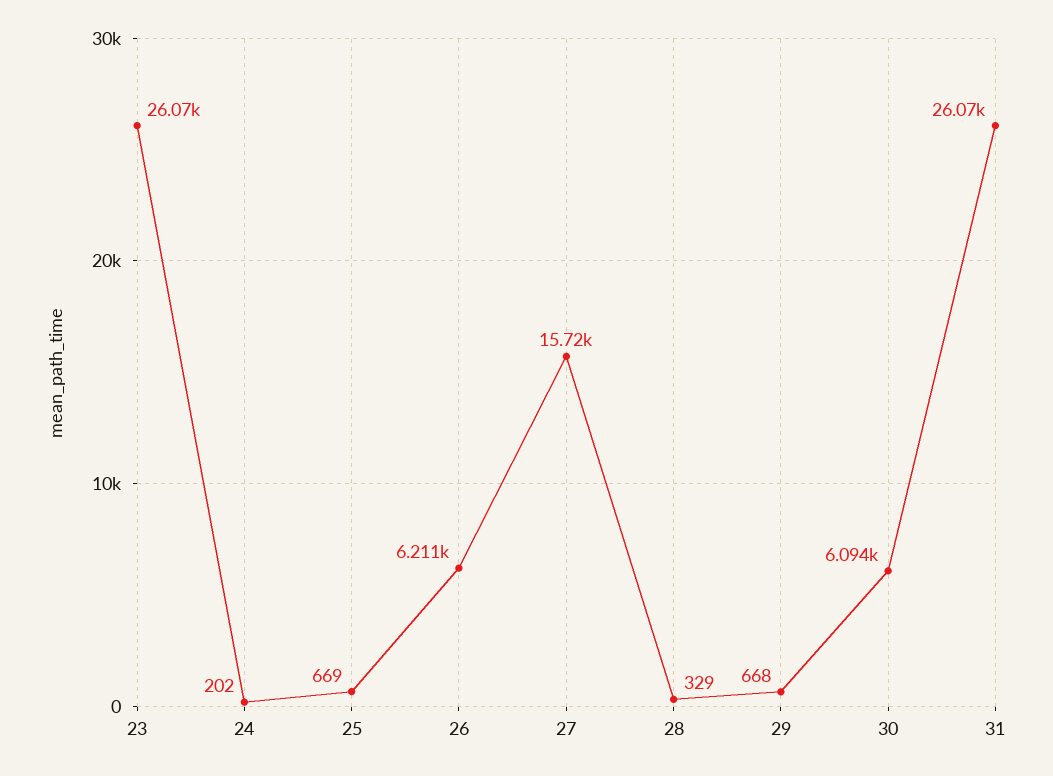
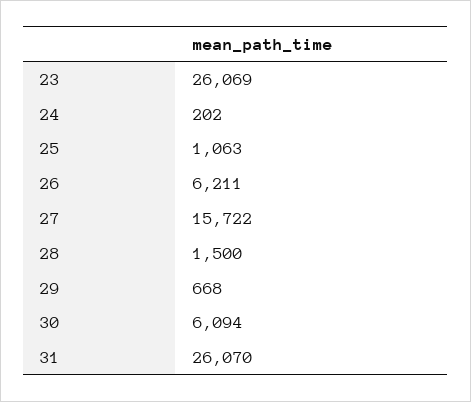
  {
    "23": 26069,
    "24": 202,
-   "25": 669,
+   "25": 1063,
    "26": 6211,
    "27": 15722,
-   "28": 329,
+   "28": 1500,
    "29": 668,
    "30": 6094,
    "31": 26070
  }

